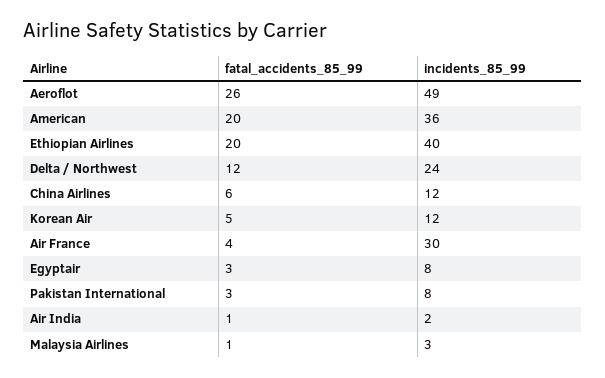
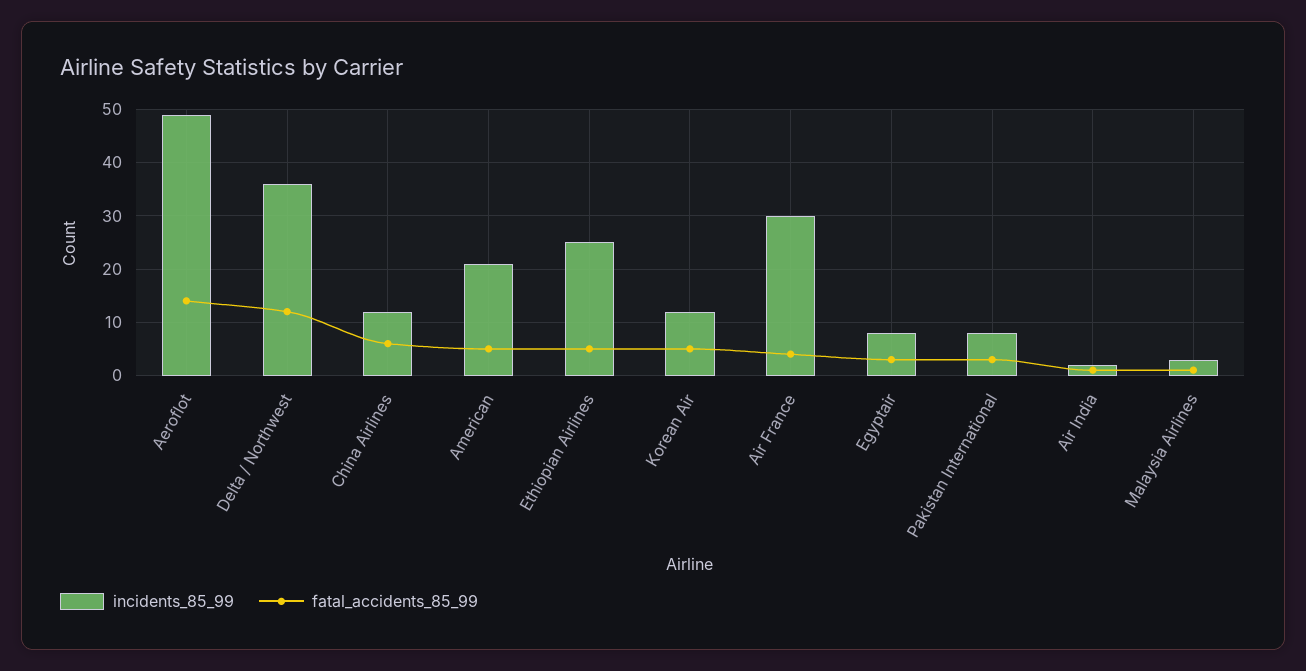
  {
    "fatal_accidents_85_99": {
-     "Aeroflot": 26,
+     "Aeroflot": 15,
-     "American": 20,
+     "American": 5,
-     "Ethiopian Airlines": 20,
+     "Ethiopian Airlines": 5,
      "Delta / Northwest": 12,
      "China Airlines": 6,
      "Korean Air": 5,
      "Air France": 4,
      "Egyptair": 3,
      "Pakistan International": 3,
      "Air India": 1,
      "Malaysia Airlines": 1
    },
    "incidents_85_99": {
      "Aeroflot": 49,
-     "American": 36,
+     "American": 20,
-     "Ethiopian Airlines": 40,
+     "Ethiopian Airlines": 25,
-     "Delta / Northwest": 24,
+     "Delta / Northwest": 35,
      "China Airlines": 12,
      "Korean Air": 12,
      "Air France": 30,
      "Egyptair": 8,
      "Pakistan International": 8,
      "Air India": 2,
      "Malaysia Airlines": 3
    }
  }

